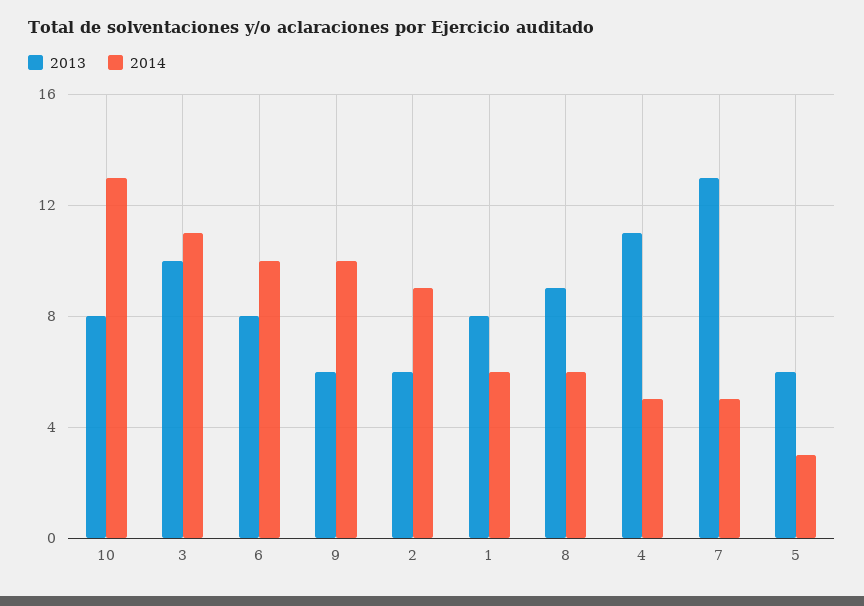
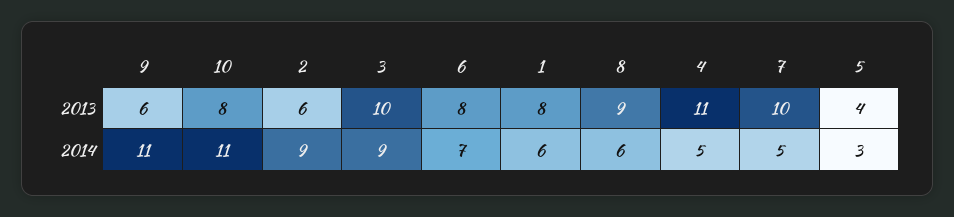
  {
    "2013": {
      "10": 8,
      "3": 10,
      "6": 8,
      "9": 6,
      "2": 6,
      "1": 8,
      "8": 9,
      "4": 11,
-     "7": 13,
+     "7": 10,
-     "5": 6
+     "5": 4
    },
    "2014": {
-     "10": 13,
+     "10": 11,
-     "3": 11,
+     "3": 9,
-     "6": 10,
+     "6": 7,
-     "9": 10,
+     "9": 11,
      "2": 9,
      "1": 6,
      "8": 6,
      "4": 5,
      "7": 5,
      "5": 3
    }
  }

